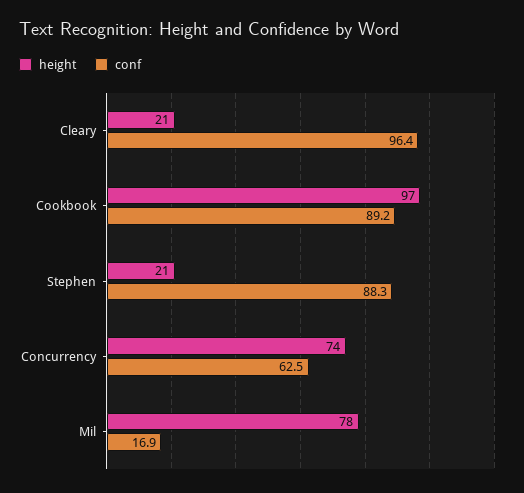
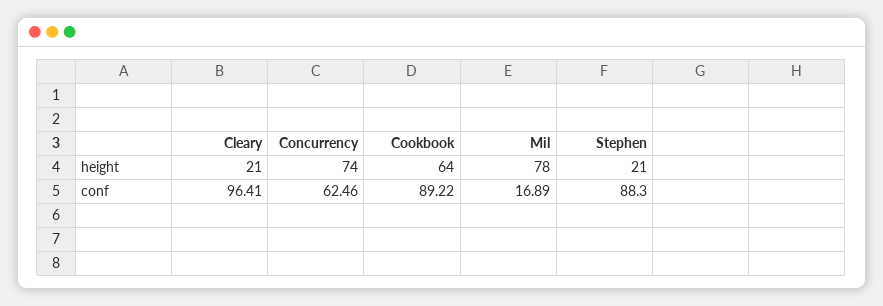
  {
    "height": {
      "Cleary": 21,
-     "Cookbook": 97,
+     "Cookbook": 64,
      "Stephen": 21,
      "Concurrency": 74,
      "Mil": 78
    },
    "conf": {
      "Cleary": 96.41,
      "Cookbook": 89.22,
      "Stephen": 88.3,
      "Concurrency": 62.46,
      "Mil": 16.89
    }
  }

